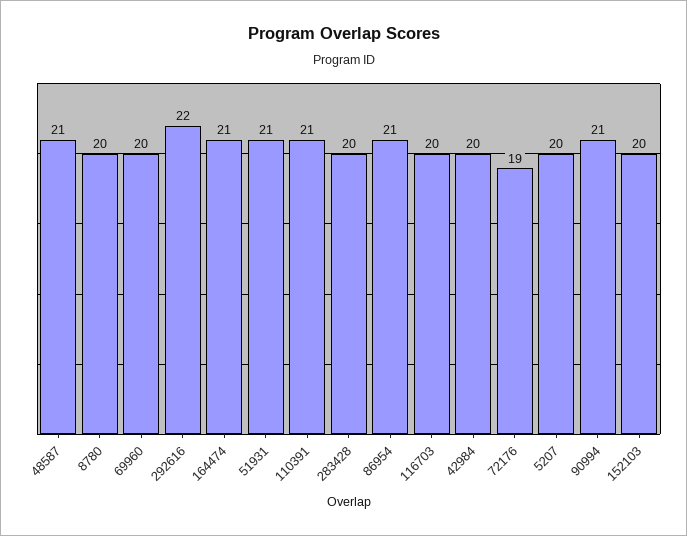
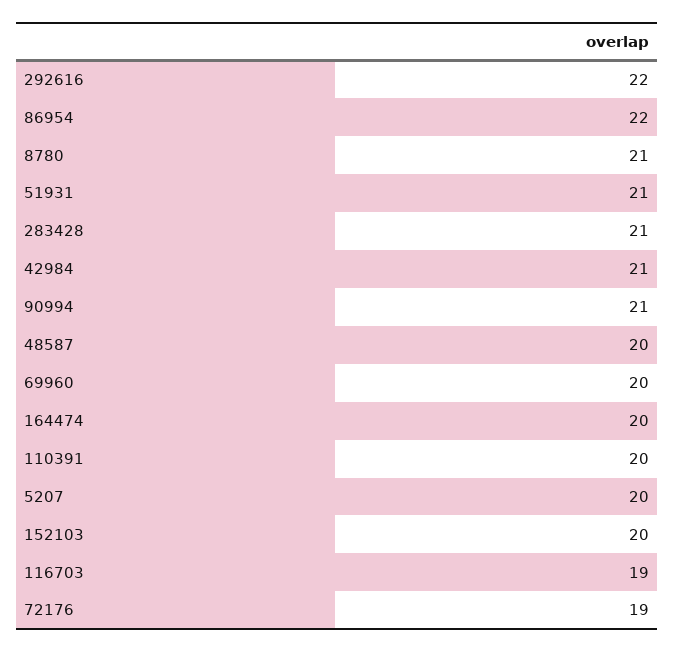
  {
-   "48587": 21,
+   "48587": 20,
-   "8780": 20,
+   "8780": 21,
    "69960": 20,
    "292616": 22,
-   "164474": 21,
+   "164474": 20,
    "51931": 21,
-   "110391": 21,
+   "110391": 20,
-   "283428": 20,
+   "283428": 21,
-   "86954": 21,
+   "86954": 22,
-   "116703": 20,
+   "116703": 19,
-   "42984": 20,
+   "42984": 21,
    "72176": 19,
    "5207": 20,
    "90994": 21,
    "152103": 20
  }

